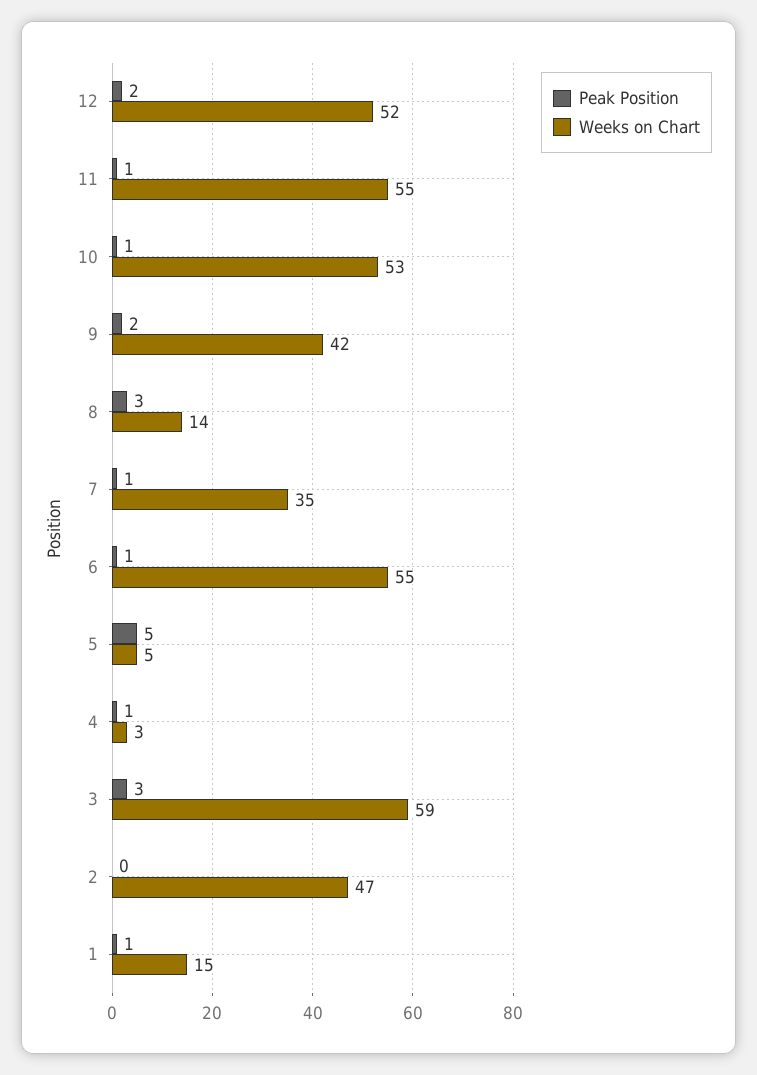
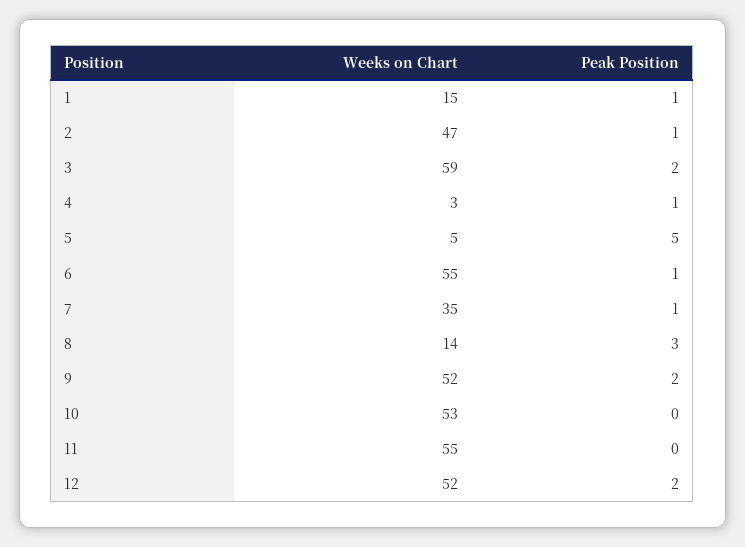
  {
    "Peak Position": {
      "12": 2,
-     "11": 1,
+     "11": 0,
-     "10": 1,
+     "10": 0,
      "9": 2,
      "8": 3,
      "7": 1,
      "6": 1,
      "5": 5,
      "4": 1,
-     "3": 3,
+     "3": 2,
-     "2": 0,
+     "2": 1,
      "1": 1
    },
    "Weeks on Chart": {
      "12": 52,
      "11": 55,
      "10": 53,
-     "9": 42,
+     "9": 52,
      "8": 14,
      "7": 35,
      "6": 55,
      "5": 5,
      "4": 3,
      "3": 59,
      "2": 47,
      "1": 15
    }
  }

